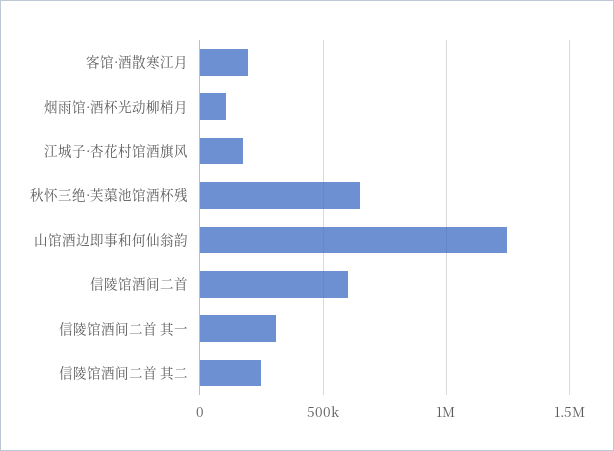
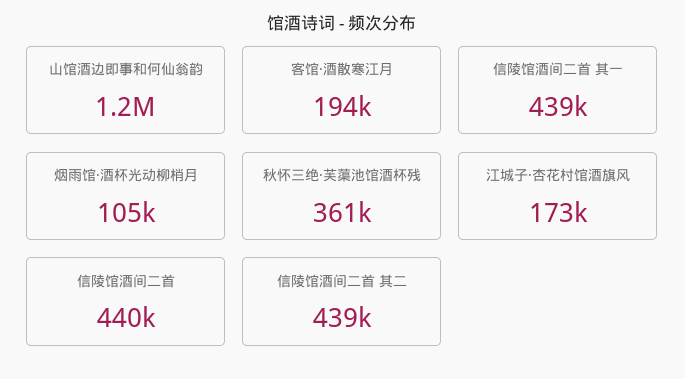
  {
    "客馆·酒散寒江月": 194000,
    "烟雨馆·酒杯光动柳梢月": 105000,
    "江城子·杏花村馆酒旗风": 173000,
-   "秋怀三绝·芙蕖池馆酒杯残": 650000,
+   "秋怀三绝·芙蕖池馆酒杯残": 361000,
    "山馆酒边即事和何仙翁韵": 1200000,
-   "信陵馆酒间二首": 600000,
+   "信陵馆酒间二首": 440000,
-   "信陵馆酒间二首 其一": 300000,
+   "信陵馆酒间二首 其一": 439000,
-   "信陵馆酒间二首 其二": 250000
+   "信陵馆酒间二首 其二": 439000
  }

